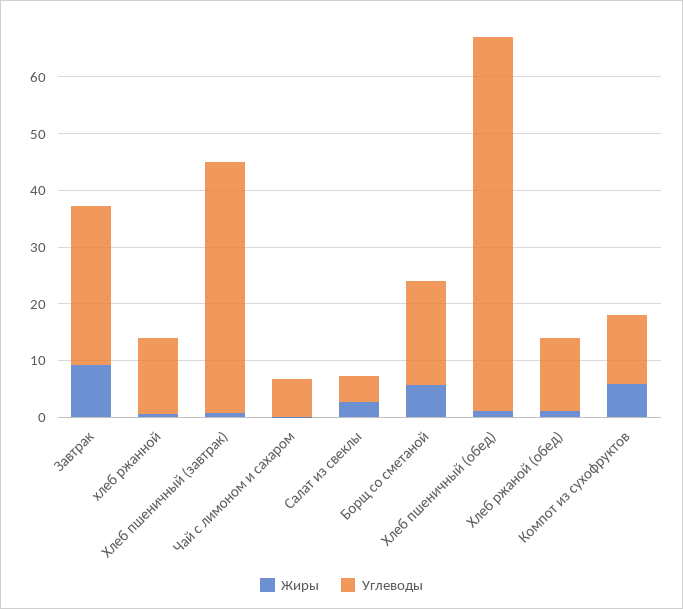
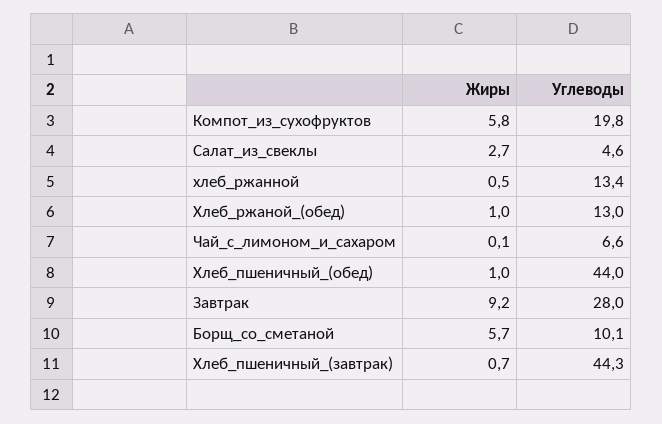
  {
    "Жиры": {
      "Завтрак": 9.2,
      "хлеб ржанной": 0.5,
      "Хлеб пшеничный (завтрак)": 0.7,
      "Чай с лимоном и сахаром": 0.1,
      "Салат из свеклы": 2.7,
      "Борщ со сметаной": 5.7,
      "Хлеб пшеничный (обед)": 1,
      "Хлеб ржаной (обед)": 1,
      "Компот из сухофруктов": 5.8
    },
    "Углеводы": {
      "Завтрак": 28,
      "хлеб ржанной": 13.4,
      "Хлеб пшеничный (завтрак)": 44.3,
      "Чай с лимоном и сахаром": 6.6,
      "Салат из свеклы": 4.6,
-     "Борщ со сметаной": 18,
+     "Борщ со сметаной": 10.1,
-     "Хлеб пшеничный (обед)": 66,
+     "Хлеб пшеничный (обед)": 44,
      "Хлеб ржаной (обед)": 13,
-     "Компот из сухофруктов": 12
+     "Компот из сухофруктов": 19.8
    }
  }

